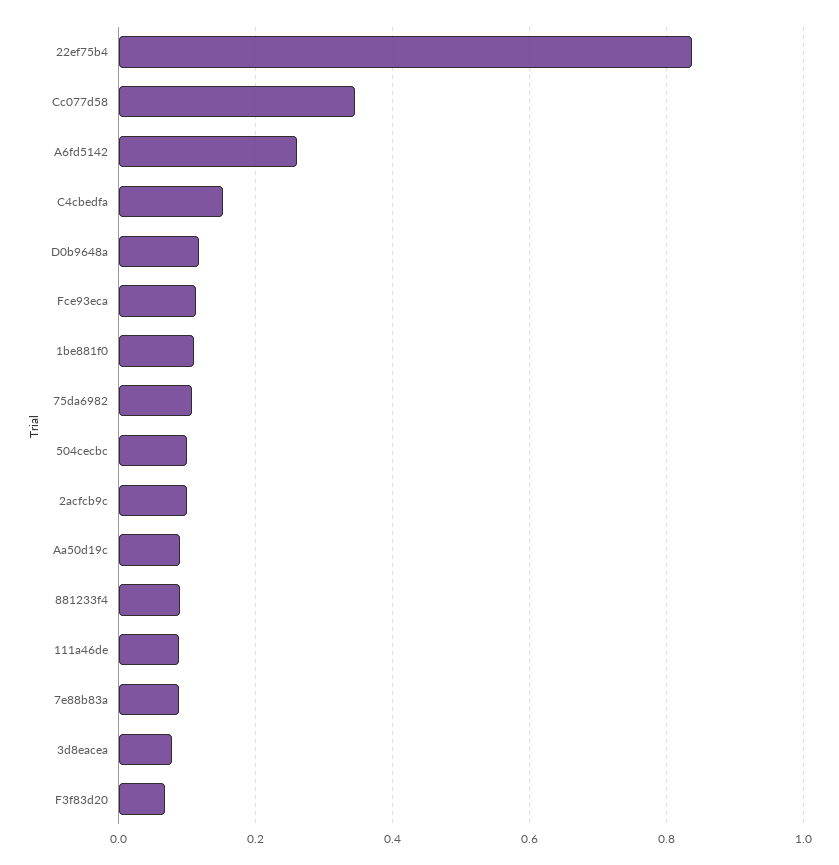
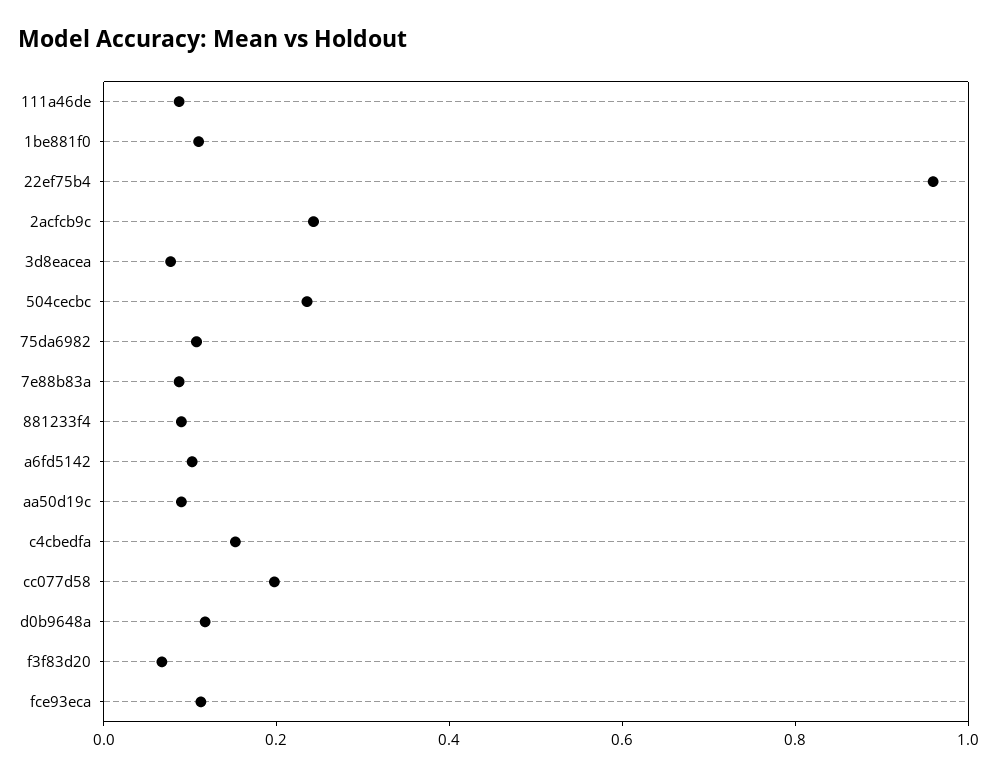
  {
-   "22ef75b4": 0.84,
+   "22ef75b4": 0.95,
-   "Cc077d58": 0.34,
+   "Cc077d58": 0.2,
-   "A6fd5142": 0.26,
+   "A6fd5142": 0.1,
    "C4cbedfa": 0.16,
    "D0b9648a": 0.12,
    "Fce93eca": 0.12,
    "1be881f0": 0.12,
    "75da6982": 0.1,
-   "504cecbc": 0.1,
+   "504cecbc": 0.25,
-   "2acfcb9c": 0.1,
+   "2acfcb9c": 0.25,
    "Aa50d19c": 0.1,
    "881233f4": 0.1,
    "111a46de": 0.08,
    "7e88b83a": 0.08,
    "3d8eacea": 0.08,
    "F3f83d20": 0.06
  }

